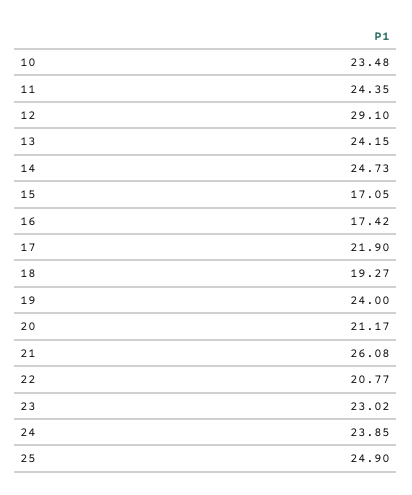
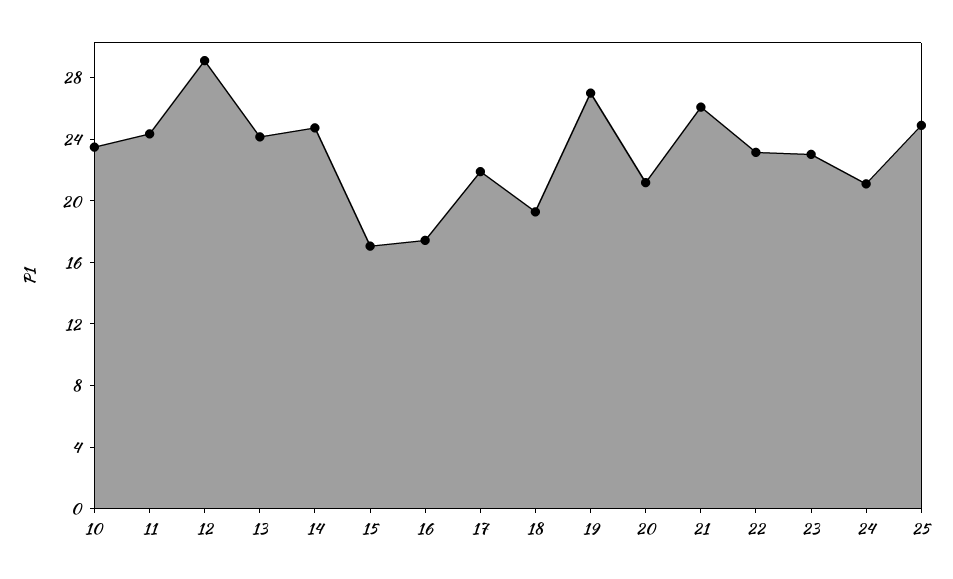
  {
    "10": 23.48,
    "11": 24.35,
    "12": 29.1,
    "13": 24.15,
    "14": 24.73,
    "15": 17.05,
    "16": 17.42,
    "17": 21.9,
    "18": 19.27,
-   "19": 24,
+   "19": 27,
    "20": 21.17,
    "21": 26.08,
-   "22": 20.77,
+   "22": 23,
    "23": 23.02,
-   "24": 23.85,
+   "24": 21,
    "25": 24.9
  }

